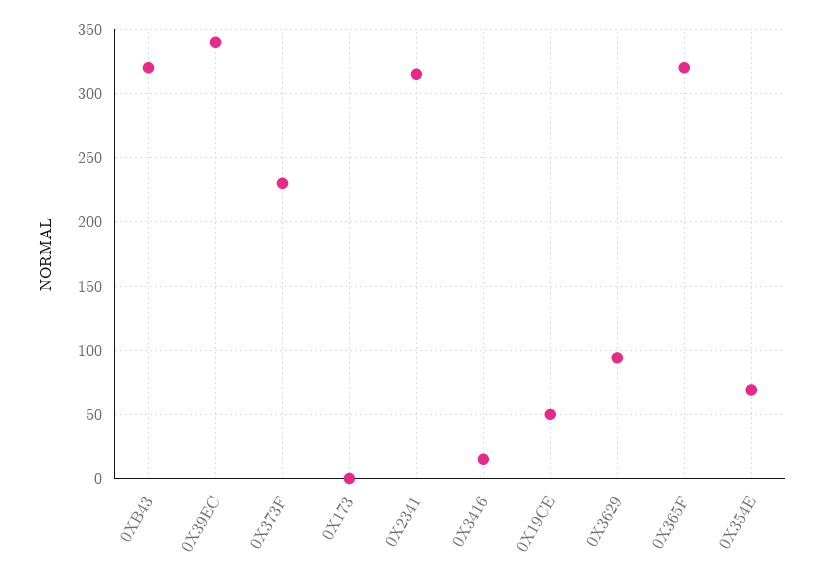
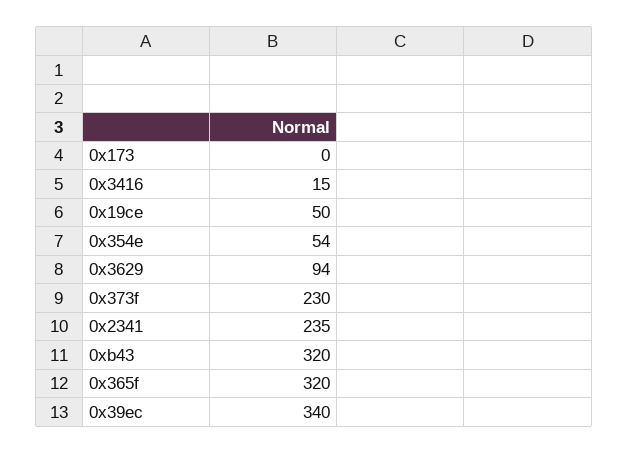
  {
    "0XB43": 320,
    "0X39EC": 340,
    "0X373F": 230,
    "0X173": 0,
-   "0X2341": 315,
+   "0X2341": 235,
    "0X3416": 15,
    "0X19CE": 50,
    "0X3629": 94,
    "0X365F": 320,
-   "0X354E": 70
+   "0X354E": 54
  }

